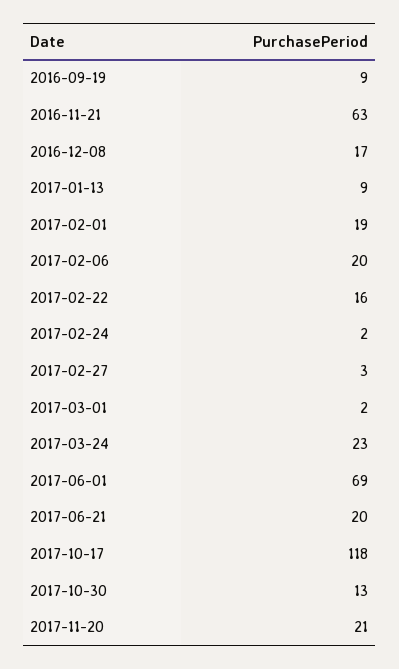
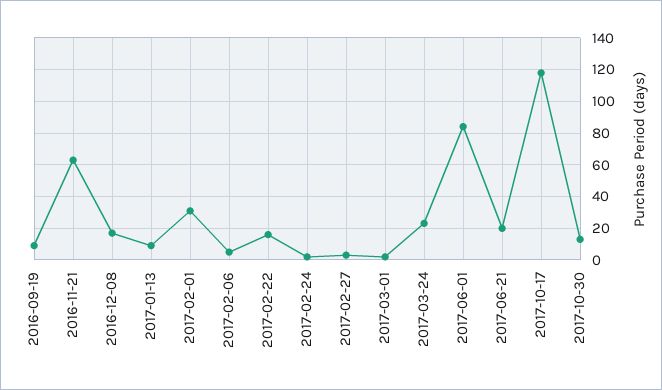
  {
    "2016-09-19": 9,
    "2016-11-21": 63,
    "2016-12-08": 17,
    "2017-01-13": 9,
-   "2017-02-01": 19,
+   "2017-02-01": 30,
-   "2017-02-06": 20,
+   "2017-02-06": 5,
    "2017-02-22": 16,
    "2017-02-24": 2,
    "2017-02-27": 3,
    "2017-03-01": 2,
    "2017-03-24": 23,
-   "2017-06-01": 69,
+   "2017-06-01": 85,
    "2017-06-21": 20,
    "2017-10-17": 118,
-   "2017-10-30": 13,
+   "2017-10-30": 13
-   "2017-11-20": 21
  }

